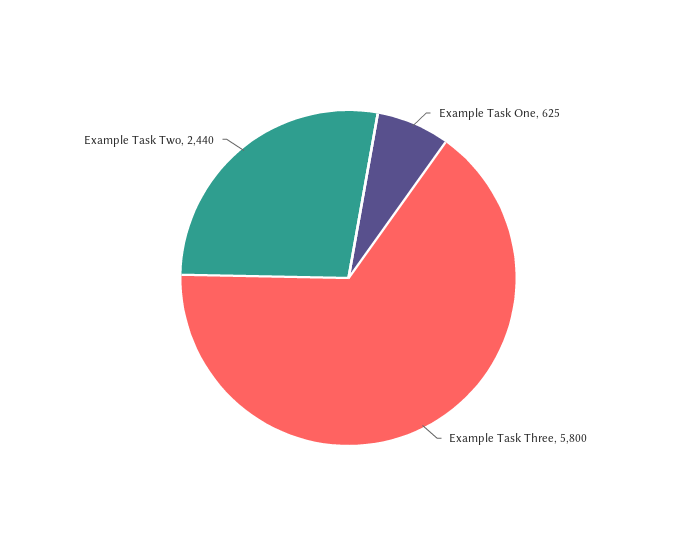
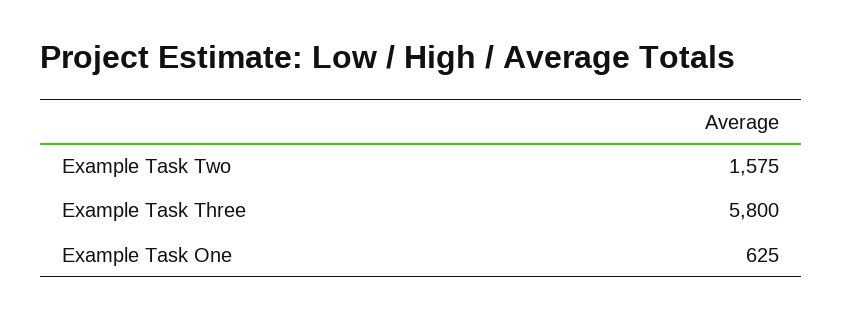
  {
    "Example Task One": 625,
    "Example Task Three": 5800,
-   "Example Task Two": 2440
+   "Example Task Two": 1575
  }

